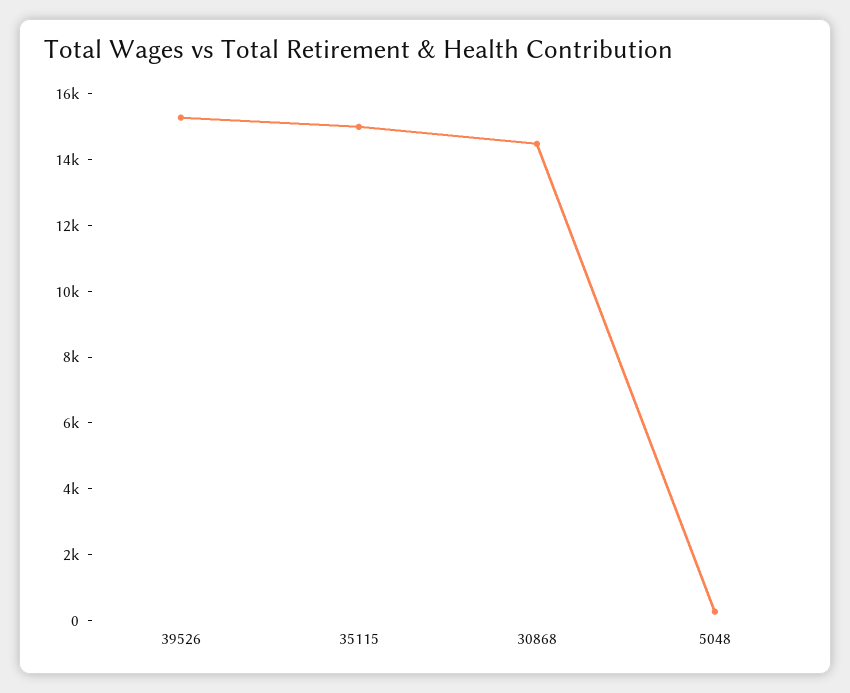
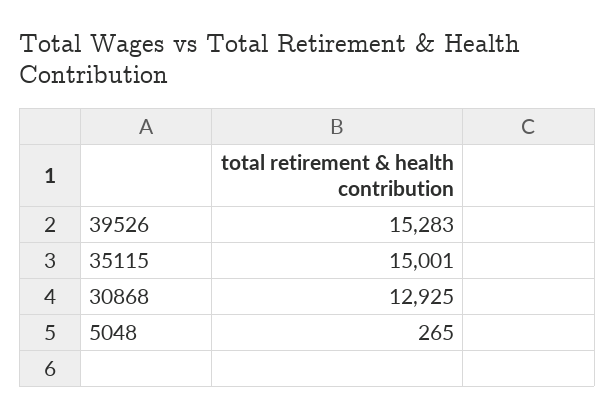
  {
    "39526": 15283,
    "35115": 15001,
-   "30868": 14500,
+   "30868": 12925,
    "5048": 265
  }

